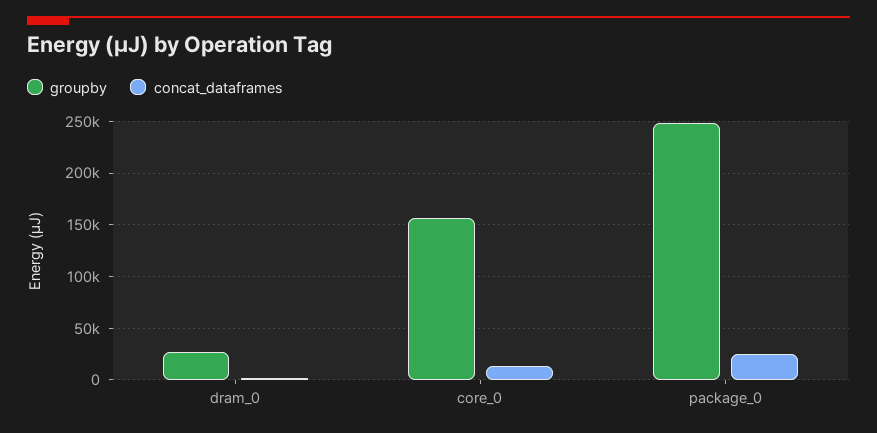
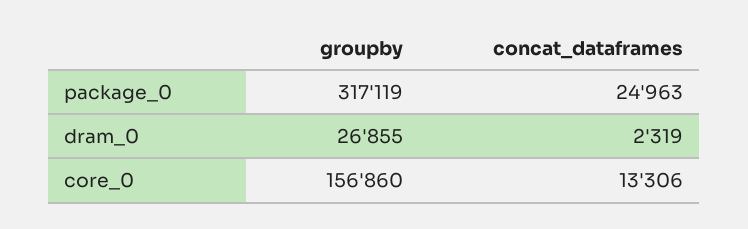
  {
    "groupby": {
      "dram_0": 26855,
      "core_0": 156860,
-     "package_0": 250000
+     "package_0": 317119
    },
    "concat_dataframes": {
      "dram_0": 2319,
      "core_0": 13306,
      "package_0": 24963
    }
  }

